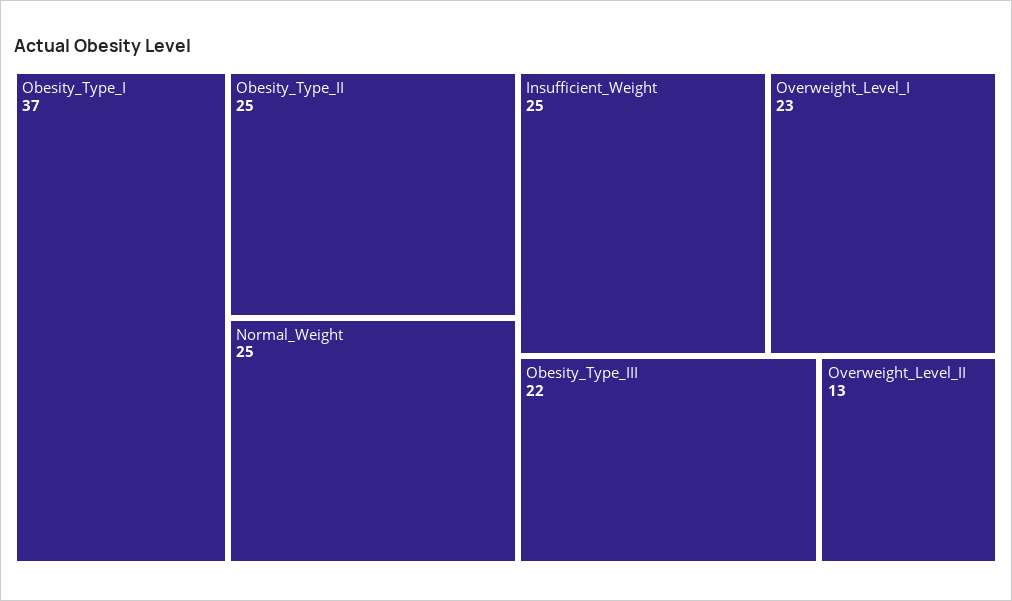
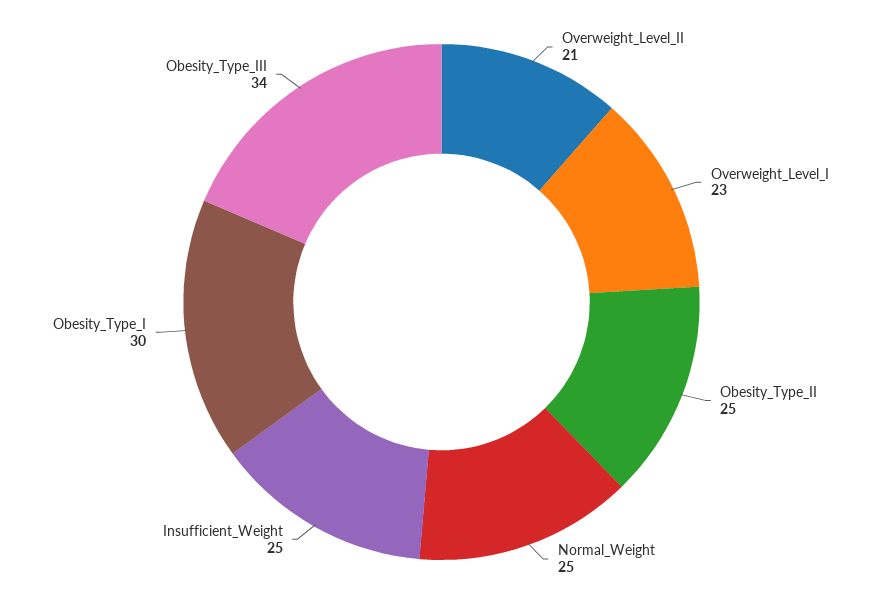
  {
-   "Obesity_Type_I": 37,
+   "Obesity_Type_I": 30,
    "Obesity_Type_II": 25,
    "Normal_Weight": 25,
    "Insufficient_Weight": 25,
    "Overweight_Level_I": 23,
-   "Obesity_Type_III": 22,
+   "Obesity_Type_III": 34,
-   "Overweight_Level_II": 13
+   "Overweight_Level_II": 21
  }

